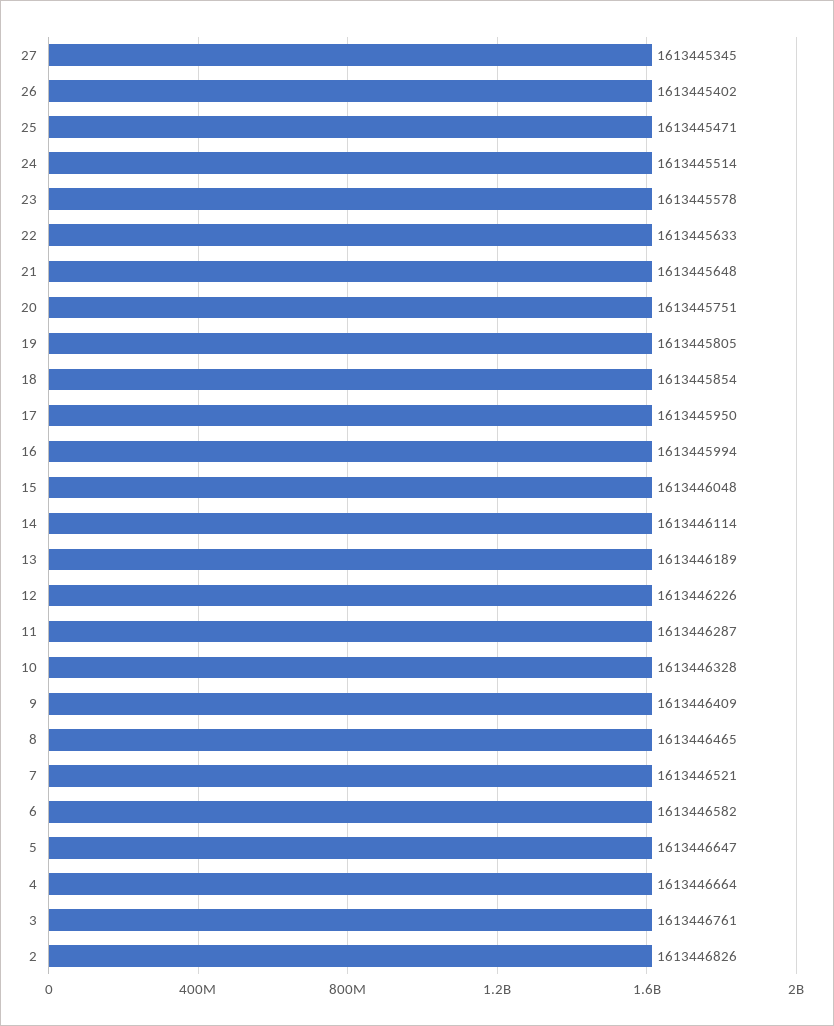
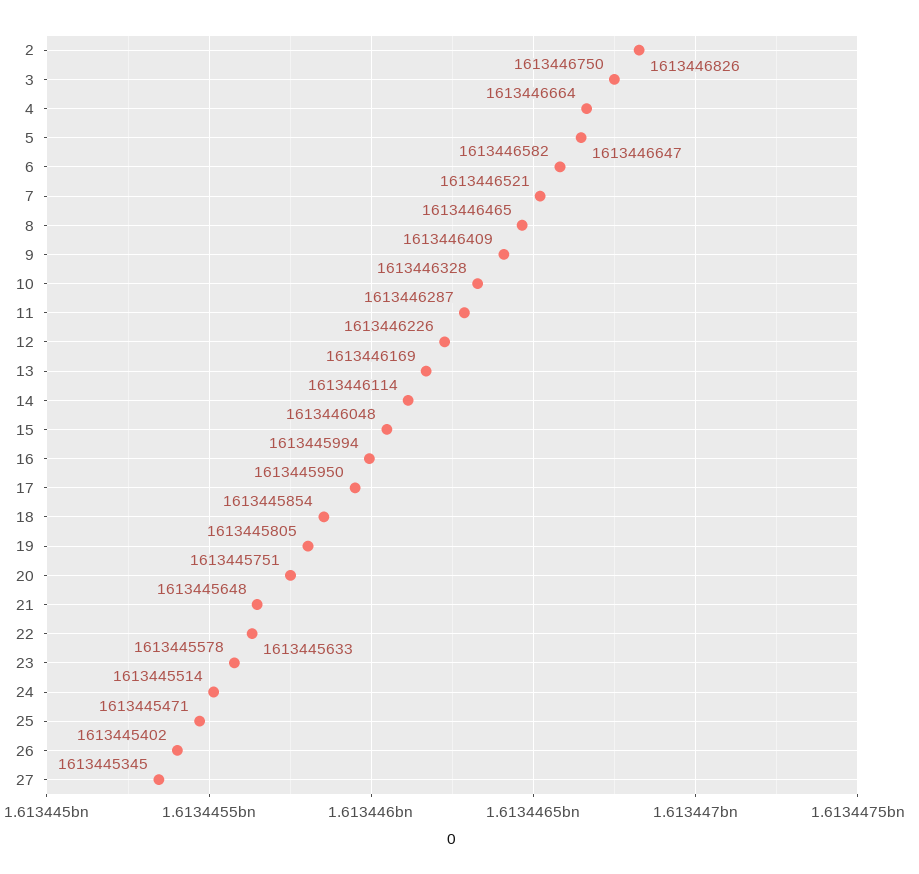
  {
    "27": 1613445345,
    "26": 1613445402,
    "25": 1613445471,
    "24": 1613445514,
    "23": 1613445578,
    "22": 1613445633,
    "21": 1613445648,
    "20": 1613445751,
    "19": 1613445805,
    "18": 1613445854,
    "17": 1613445950,
    "16": 1613445994,
    "15": 1613446048,
    "14": 1613446114,
-   "13": 1613446189,
+   "13": 1613446169,
    "12": 1613446226,
    "11": 1613446287,
    "10": 1613446328,
    "9": 1613446409,
    "8": 1613446465,
    "7": 1613446521,
    "6": 1613446582,
    "5": 1613446647,
    "4": 1613446664,
-   "3": 1613446761,
+   "3": 1613446750,
    "2": 1613446826
  }

